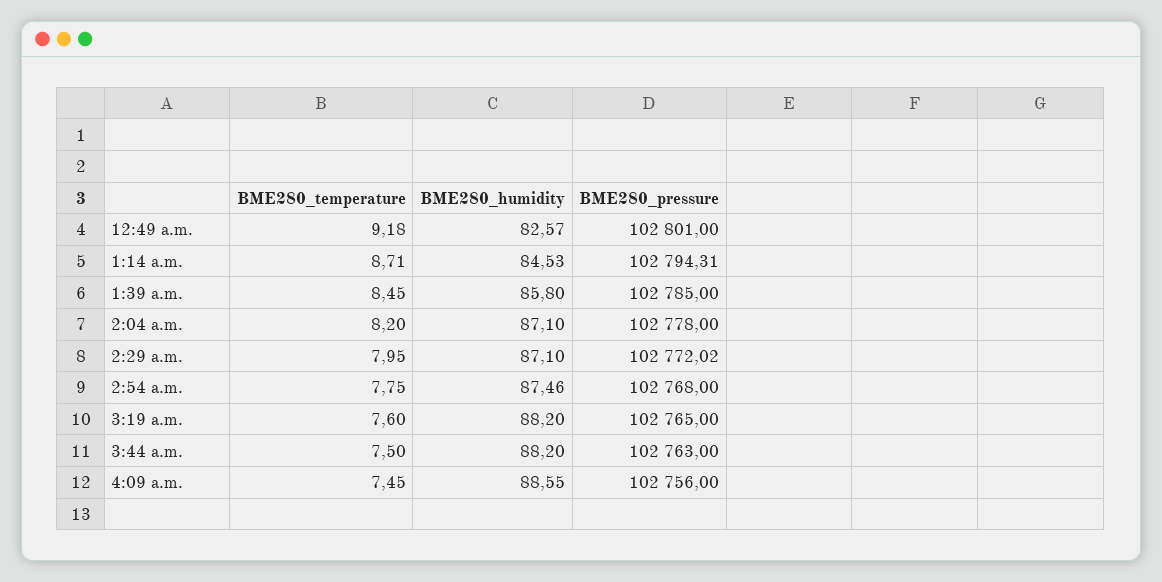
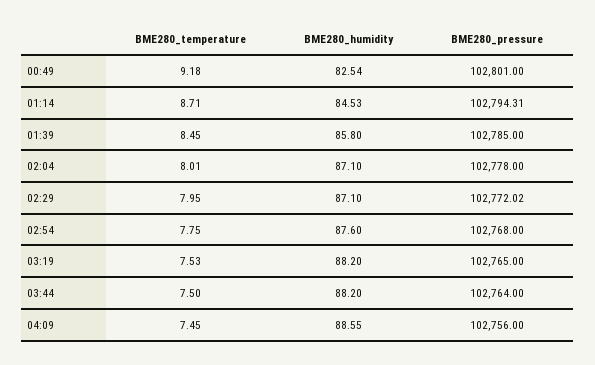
  {
    "BME280_temperature": {
      "12:49 a.m.": 9.18,
      "1:14 a.m.": 8.71,
      "1:39 a.m.": 8.45,
-     "2:04 a.m.": 8.2,
+     "2:04 a.m.": 8.01,
      "2:29 a.m.": 7.95,
      "2:54 a.m.": 7.75,
-     "3:19 a.m.": 7.6,
+     "3:19 a.m.": 7.53,
      "3:44 a.m.": 7.5,
      "4:09 a.m.": 7.45
    },
    "BME280_humidity": {
-     "12:49 a.m.": 82.57,
+     "12:49 a.m.": 82.54,
      "1:14 a.m.": 84.53,
      "1:39 a.m.": 85.8,
      "2:04 a.m.": 87.1,
      "2:29 a.m.": 87.1,
-     "2:54 a.m.": 87.46,
+     "2:54 a.m.": 87.6,
      "3:19 a.m.": 88.2,
      "3:44 a.m.": 88.2,
      "4:09 a.m.": 88.55
    },
    "BME280_pressure": {
      "12:49 a.m.": 102801,
      "1:14 a.m.": 102794.31,
      "1:39 a.m.": 102785,
      "2:04 a.m.": 102778,
      "2:29 a.m.": 102772.02,
      "2:54 a.m.": 102768,
      "3:19 a.m.": 102765,
-     "3:44 a.m.": 102763,
+     "3:44 a.m.": 102764,
      "4:09 a.m.": 102756
    }
  }

